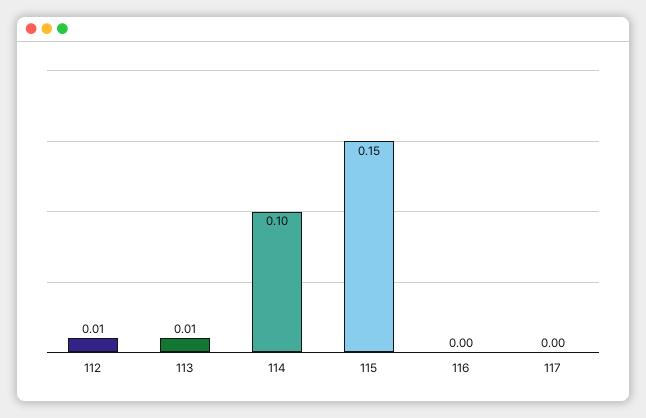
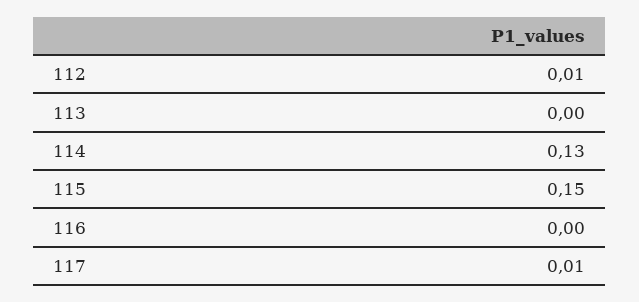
  {
    "112": 0.01,
-   "113": 0.01,
+   "113": 0,
-   "114": 0.1,
+   "114": 0.13,
    "115": 0.15,
    "116": 0,
-   "117": 0
+   "117": 0.01
  }

